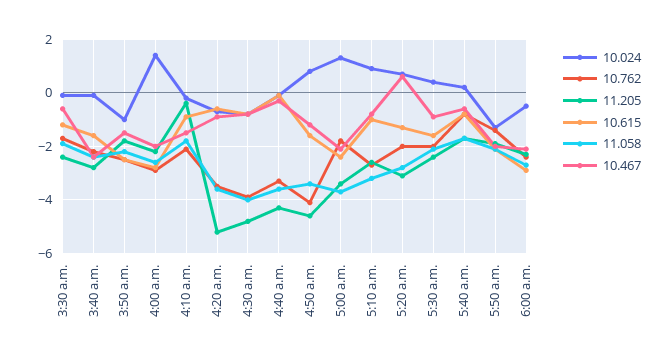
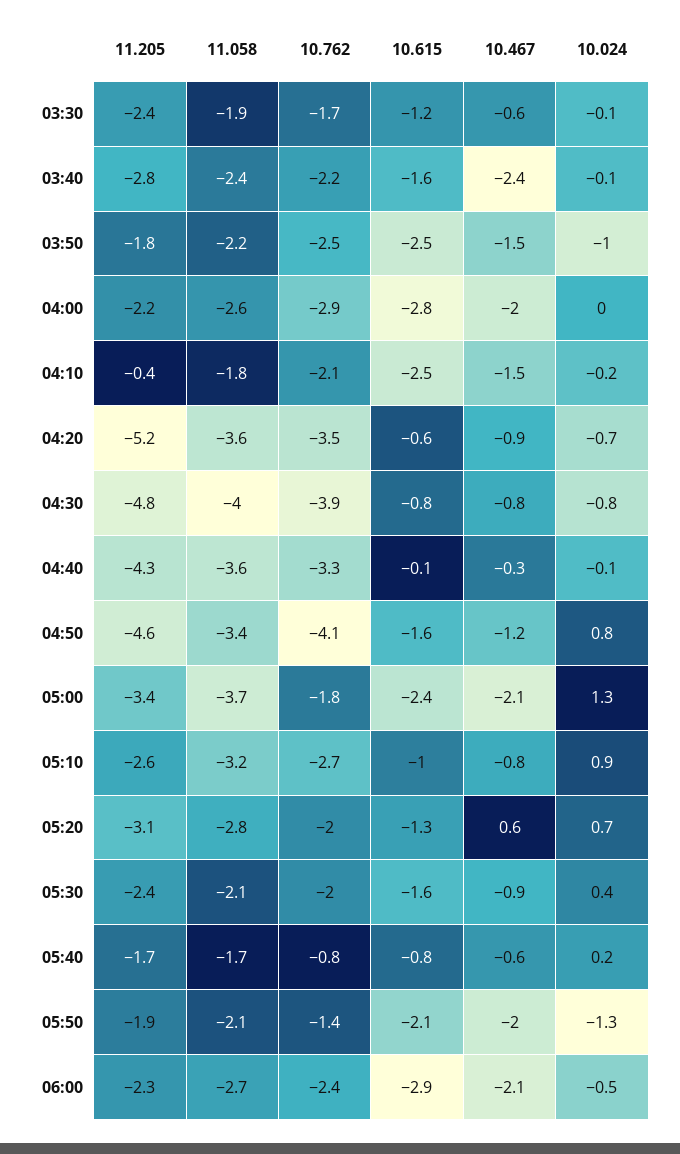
  {
    "10.024": {
      "3:30 a.m.": -0.1,
      "3:40 a.m.": -0.1,
      "3:50 a.m.": -1,
-     "4:00 a.m.": 1.5,
+     "4:00 a.m.": 0,
      "4:10 a.m.": -0.2,
      "4:20 a.m.": -0.7,
      "4:30 a.m.": -0.8,
      "4:40 a.m.": -0.1,
      "4:50 a.m.": 0.8,
      "5:00 a.m.": 1.3,
      "5:10 a.m.": 0.9,
      "5:20 a.m.": 0.7,
      "5:30 a.m.": 0.4,
      "5:40 a.m.": 0.2,
      "5:50 a.m.": -1.3,
      "6:00 a.m.": -0.5
    },
    "10.762": {
      "3:30 a.m.": -1.7,
      "3:40 a.m.": -2.2,
      "3:50 a.m.": -2.5,
      "4:00 a.m.": -2.9,
      "4:10 a.m.": -2.1,
      "4:20 a.m.": -3.5,
      "4:30 a.m.": -3.9,
      "4:40 a.m.": -3.3,
      "4:50 a.m.": -4.1,
      "5:00 a.m.": -1.8,
      "5:10 a.m.": -2.7,
      "5:20 a.m.": -2,
      "5:30 a.m.": -2,
      "5:40 a.m.": -0.8,
      "5:50 a.m.": -1.4,
      "6:00 a.m.": -2.4
    },
    "11.205": {
      "3:30 a.m.": -2.4,
      "3:40 a.m.": -2.8,
      "3:50 a.m.": -1.8,
      "4:00 a.m.": -2.2,
      "4:10 a.m.": -0.4,
      "4:20 a.m.": -5.2,
      "4:30 a.m.": -4.8,
      "4:40 a.m.": -4.3,
      "4:50 a.m.": -4.6,
      "5:00 a.m.": -3.4,
      "5:10 a.m.": -2.6,
      "5:20 a.m.": -3.1,
      "5:30 a.m.": -2.4,
      "5:40 a.m.": -1.7,
      "5:50 a.m.": -1.9,
      "6:00 a.m.": -2.3
    },
    "10.615": {
      "3:30 a.m.": -1.2,
      "3:40 a.m.": -1.6,
      "3:50 a.m.": -2.5,
      "4:00 a.m.": -2.8,
-     "4:10 a.m.": -1,
+     "4:10 a.m.": -2.5,
      "4:20 a.m.": -0.6,
      "4:30 a.m.": -0.8,
      "4:40 a.m.": -0.1,
      "4:50 a.m.": -1.6,
      "5:00 a.m.": -2.4,
      "5:10 a.m.": -1,
      "5:20 a.m.": -1.3,
      "5:30 a.m.": -1.6,
      "5:40 a.m.": -0.8,
      "5:50 a.m.": -2.1,
      "6:00 a.m.": -2.9
    },
    "11.058": {
      "3:30 a.m.": -1.9,
      "3:40 a.m.": -2.4,
      "3:50 a.m.": -2.2,
      "4:00 a.m.": -2.6,
      "4:10 a.m.": -1.8,
      "4:20 a.m.": -3.6,
      "4:30 a.m.": -4,
      "4:40 a.m.": -3.6,
      "4:50 a.m.": -3.4,
      "5:00 a.m.": -3.7,
      "5:10 a.m.": -3.2,
      "5:20 a.m.": -2.8,
      "5:30 a.m.": -2.1,
      "5:40 a.m.": -1.7,
      "5:50 a.m.": -2.1,
      "6:00 a.m.": -2.7
    },
    "10.467": {
      "3:30 a.m.": -0.6,
      "3:40 a.m.": -2.4,
      "3:50 a.m.": -1.5,
      "4:00 a.m.": -2,
      "4:10 a.m.": -1.5,
      "4:20 a.m.": -0.9,
      "4:30 a.m.": -0.8,
      "4:40 a.m.": -0.3,
      "4:50 a.m.": -1.2,
      "5:00 a.m.": -2.1,
      "5:10 a.m.": -0.8,
      "5:20 a.m.": 0.6,
      "5:30 a.m.": -0.9,
      "5:40 a.m.": -0.6,
      "5:50 a.m.": -2,
      "6:00 a.m.": -2.1
    }
  }

